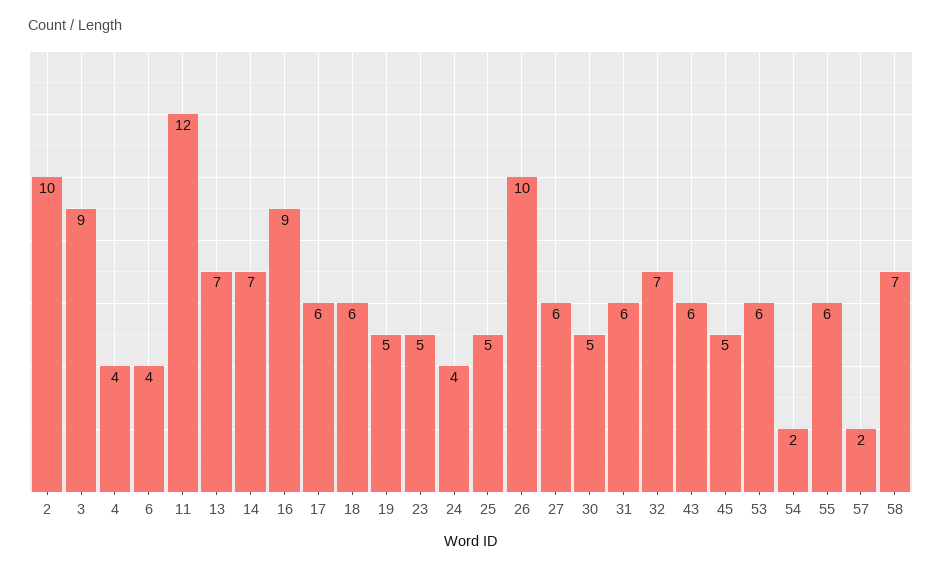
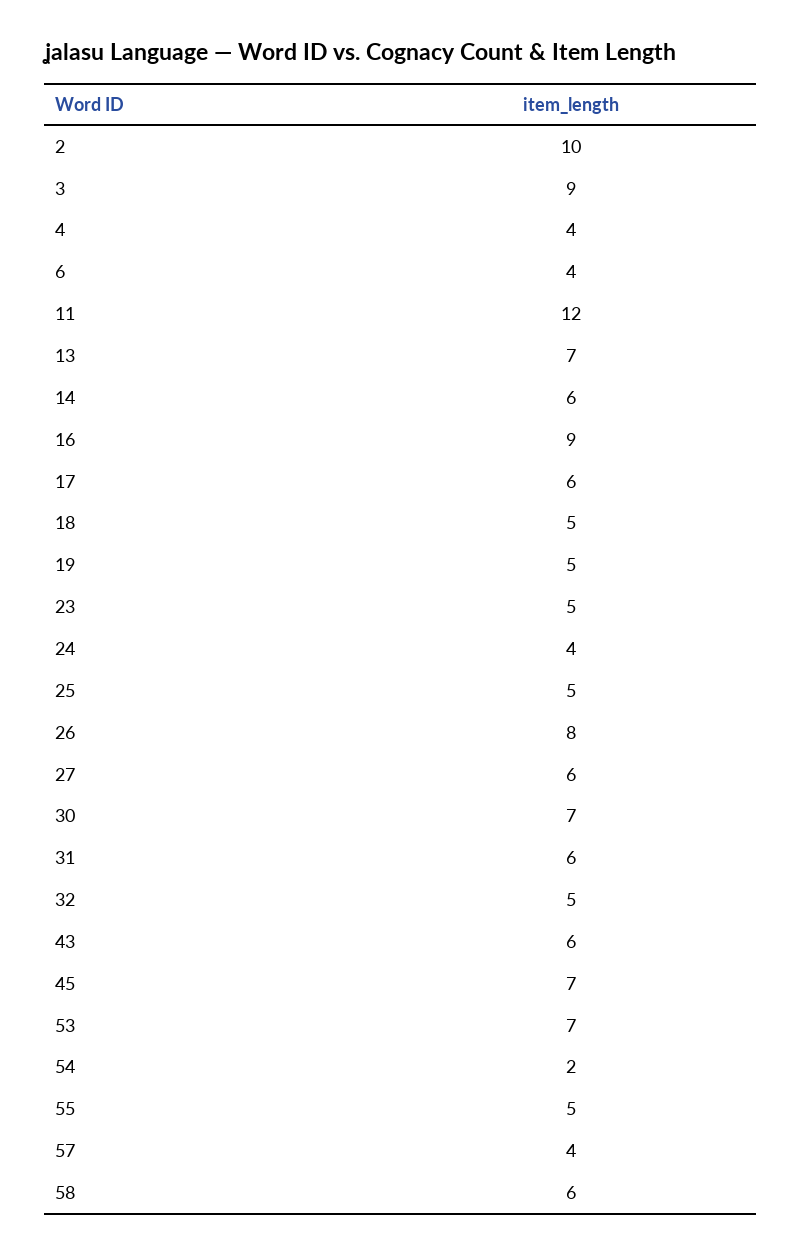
  {
    "2": 10,
    "3": 9,
    "4": 4,
    "6": 4,
    "11": 12,
    "13": 7,
-   "14": 7,
+   "14": 6,
    "16": 9,
    "17": 6,
-   "18": 6,
+   "18": 5,
    "19": 5,
    "23": 5,
    "24": 4,
    "25": 5,
-   "26": 10,
+   "26": 8,
    "27": 6,
-   "30": 5,
+   "30": 7,
    "31": 6,
-   "32": 7,
+   "32": 5,
    "43": 6,
-   "45": 5,
+   "45": 7,
-   "53": 6,
+   "53": 7,
    "54": 2,
-   "55": 6,
+   "55": 5,
-   "57": 2,
+   "57": 4,
-   "58": 7
+   "58": 6
  }

